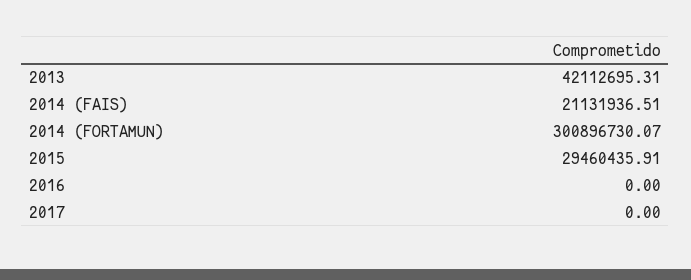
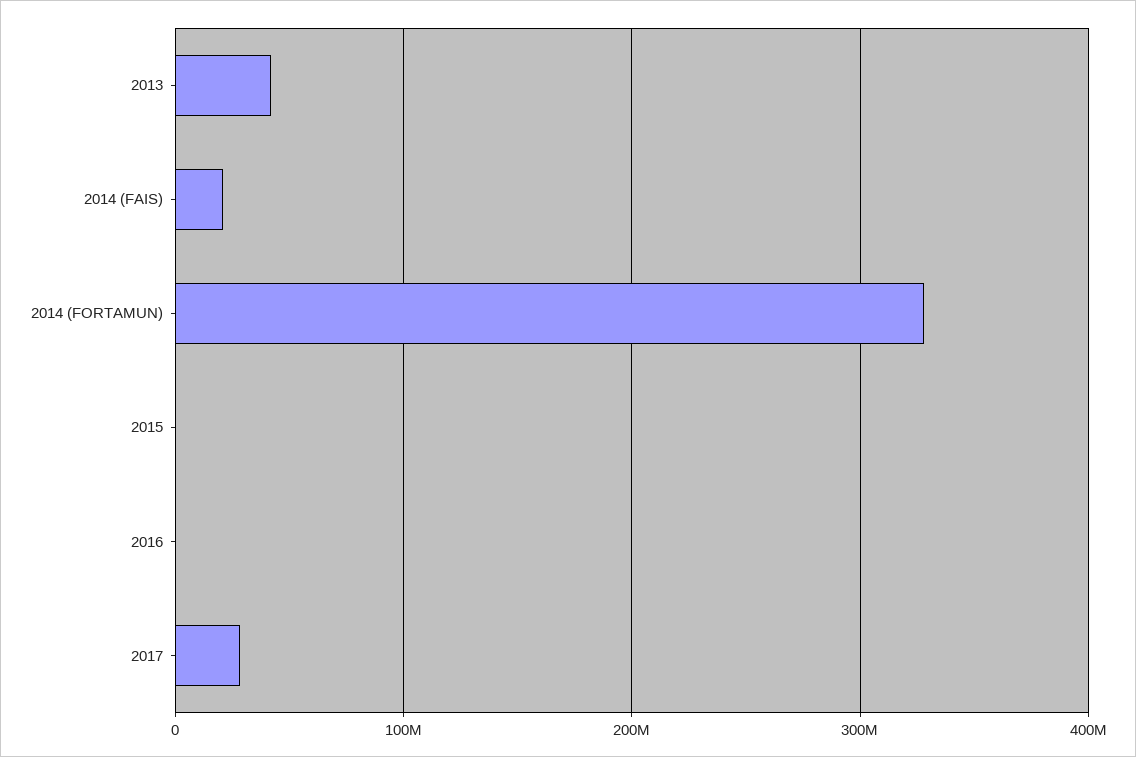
  {
    "2013": 42112695.31,
    "2014 (FAIS)": 21131936.51,
-   "2014 (FORTAMUN)": 300896730.07,
+   "2014 (FORTAMUN)": 330000000,
-   "2015": 29460435.91,
+   "2015": 0,
    "2016": 0,
-   "2017": 0
+   "2017": 30000000
  }

